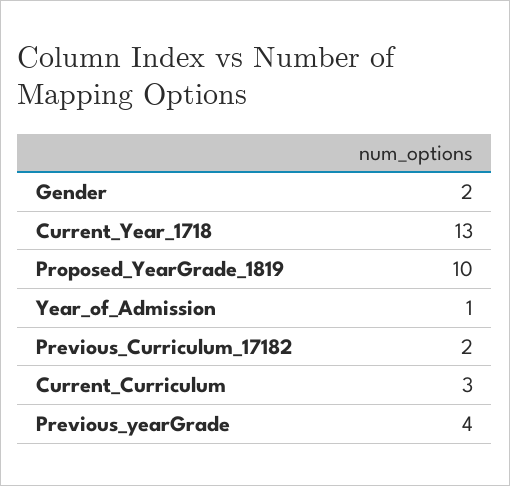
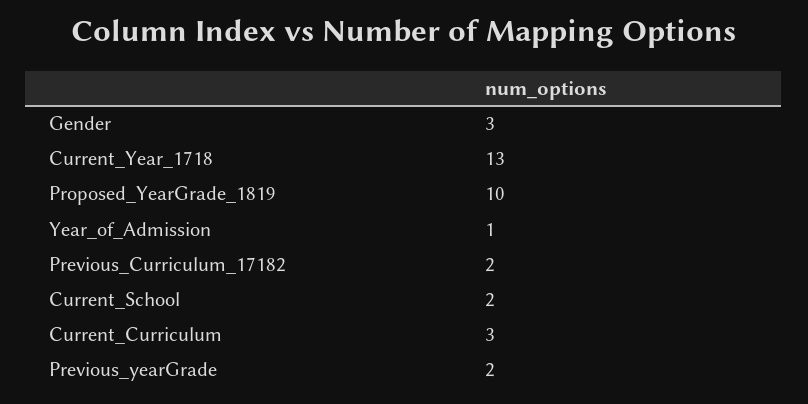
  {
-   "Gender": 2,
+   "Gender": 3,
    "Current_Year_1718": 13,
    "Proposed_YearGrade_1819": 10,
    "Year_of_Admission": 1,
    "Previous_Curriculum_17182": 2,
    "Current_Curriculum": 3,
-   "Previous_yearGrade": 4
+   "Previous_yearGrade": 2,
+   "Current_School": 2
  }

